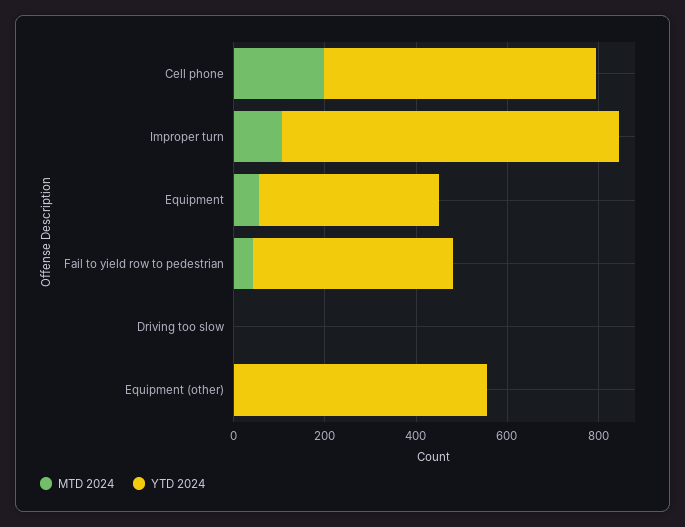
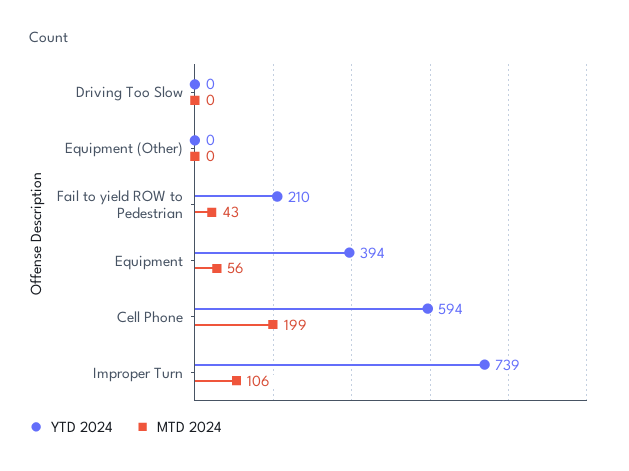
  {
    "MTD 2024": {
      "Cell phone": 199,
      "Improper turn": 106,
      "Equipment": 56,
      "Fail to yield row to pedestrian": 43,
      "Driving too slow": 0,
      "Equipment (other)": 0
    },
    "YTD 2024": {
      "Cell phone": 594,
      "Improper turn": 739,
      "Equipment": 394,
-     "Fail to yield row to pedestrian": 450,
+     "Fail to yield row to pedestrian": 210,
      "Driving too slow": 0,
-     "Equipment (other)": 550
+     "Equipment (other)": 0
    }
  }

